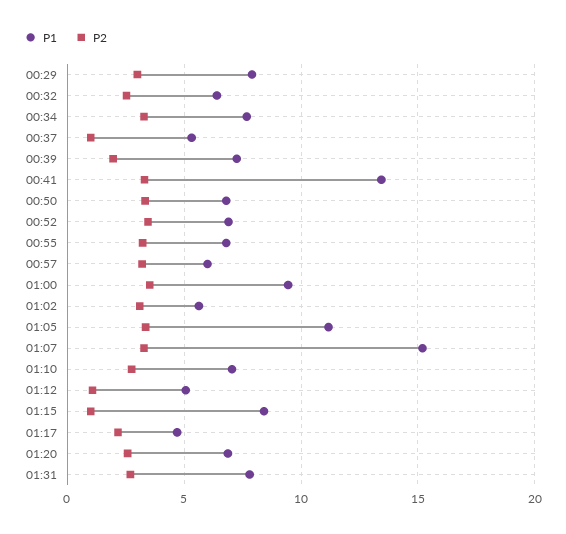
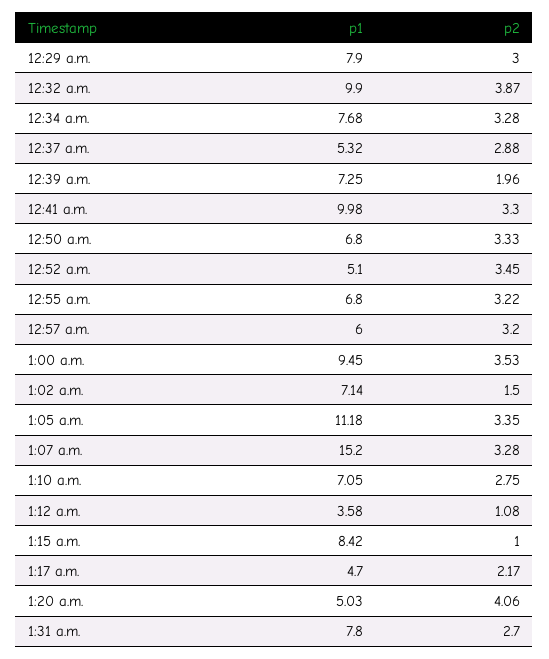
  {
    "P1": {
      "00:29": 7.9,
-     "00:32": 6.5,
+     "00:32": 9.9,
      "00:34": 7.68,
      "00:37": 5.32,
      "00:39": 7.25,
-     "00:41": 13.5,
+     "00:41": 9.98,
      "00:50": 6.8,
-     "00:52": 7,
+     "00:52": 5.1,
      "00:55": 6.8,
      "00:57": 6,
      "01:00": 9.45,
-     "01:02": 5.5,
+     "01:02": 7.14,
      "01:05": 11.18,
      "01:07": 15.2,
      "01:10": 7.05,
-     "01:12": 5,
+     "01:12": 3.58,
      "01:15": 8.42,
      "01:17": 4.7,
-     "01:20": 7,
+     "01:20": 5.03,
      "01:31": 7.8
    },
    "P2": {
      "00:29": 3,
-     "00:32": 2.5,
+     "00:32": 3.87,
      "00:34": 3.28,
-     "00:37": 1,
+     "00:37": 2.88,
      "00:39": 1.96,
      "00:41": 3.3,
      "00:50": 3.33,
      "00:52": 3.45,
      "00:55": 3.22,
      "00:57": 3.2,
      "01:00": 3.53,
-     "01:02": 3,
+     "01:02": 1.5,
      "01:05": 3.35,
      "01:07": 3.28,
      "01:10": 2.75,
      "01:12": 1.08,
      "01:15": 1,
      "01:17": 2.17,
-     "01:20": 2.5,
+     "01:20": 4.06,
      "01:31": 2.7
    }
  }

